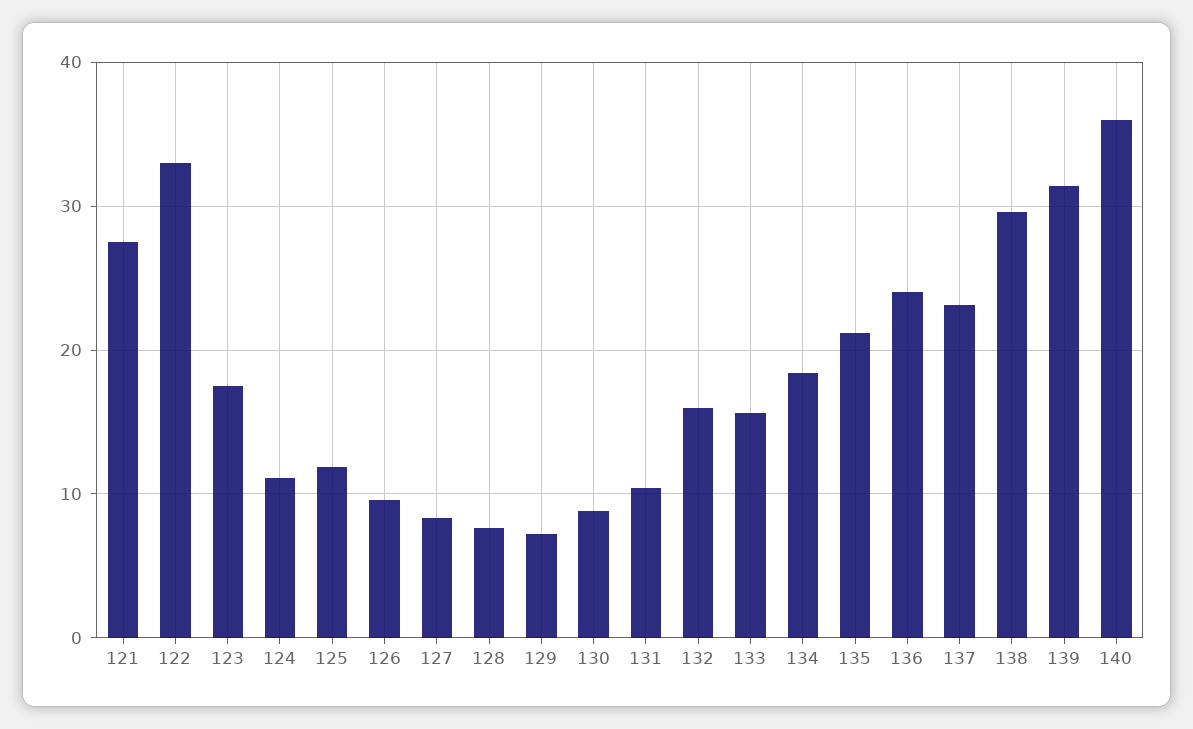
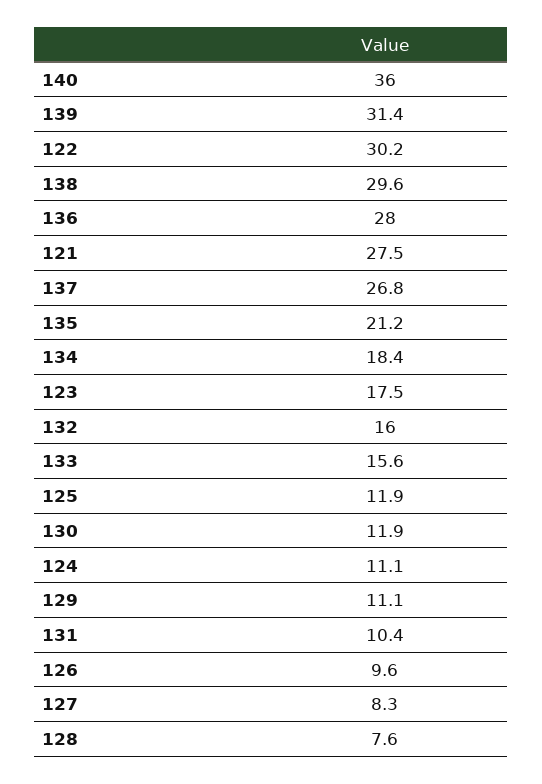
  {
    "121": 27.5,
-   "122": 33,
+   "122": 30.2,
    "123": 17.5,
    "124": 11.1,
    "125": 11.9,
    "126": 9.6,
    "127": 8.3,
    "128": 7.6,
-   "129": 7,
+   "129": 11.1,
-   "130": 9,
+   "130": 11.9,
    "131": 10.4,
    "132": 16,
    "133": 15.6,
    "134": 18.4,
    "135": 21.2,
-   "136": 24,
+   "136": 28,
-   "137": 23,
+   "137": 26.8,
    "138": 29.6,
    "139": 31.4,
    "140": 36
  }

